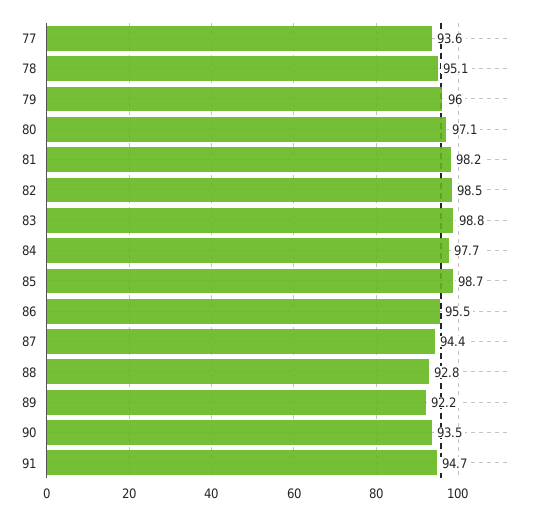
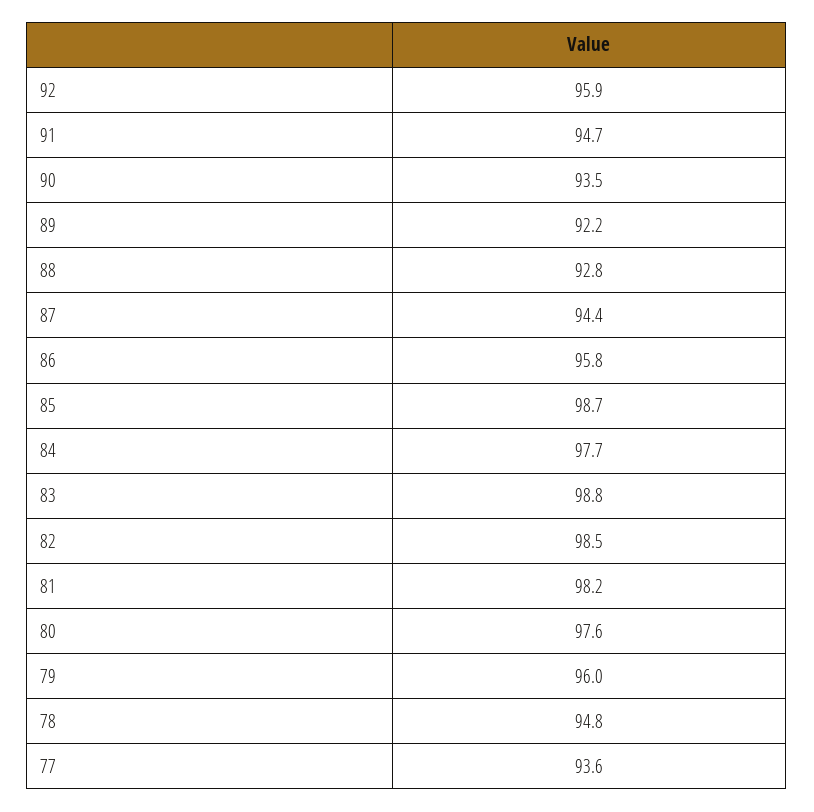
  {
    "77": 93.6,
-   "78": 95.1,
+   "78": 94.8,
    "79": 96,
-   "80": 97.1,
+   "80": 97.6,
    "81": 98.2,
    "82": 98.5,
    "83": 98.8,
    "84": 97.7,
    "85": 98.7,
-   "86": 95.5,
+   "86": 95.8,
    "87": 94.4,
    "88": 92.8,
    "89": 92.2,
    "90": 93.5,
-   "91": 94.7
+   "91": 94.7,
+   "92": 95.9
  }

